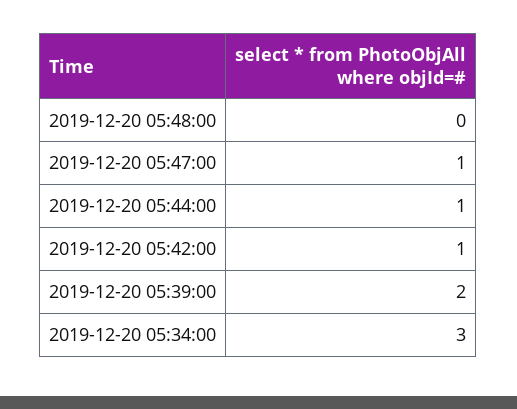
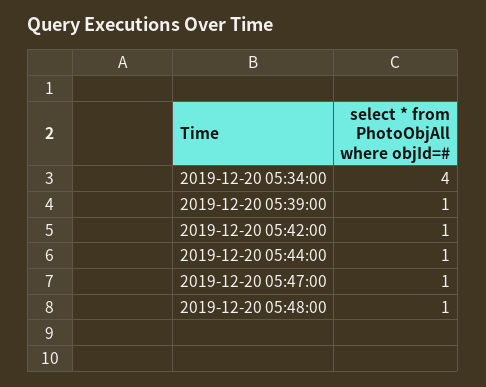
  {
-   "2019-12-20 05:48:00": 0,
+   "2019-12-20 05:48:00": 1,
    "2019-12-20 05:47:00": 1,
    "2019-12-20 05:44:00": 1,
    "2019-12-20 05:42:00": 1,
-   "2019-12-20 05:39:00": 2,
+   "2019-12-20 05:39:00": 1,
-   "2019-12-20 05:34:00": 3
+   "2019-12-20 05:34:00": 4
  }

